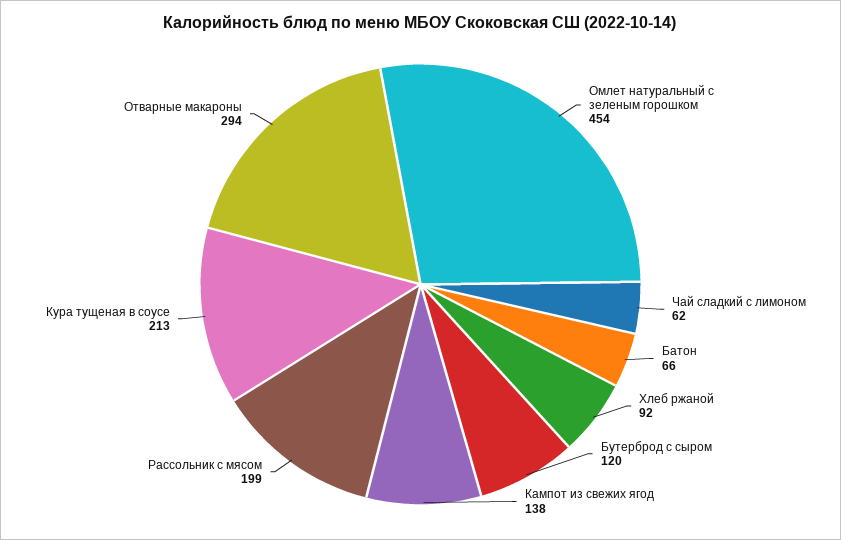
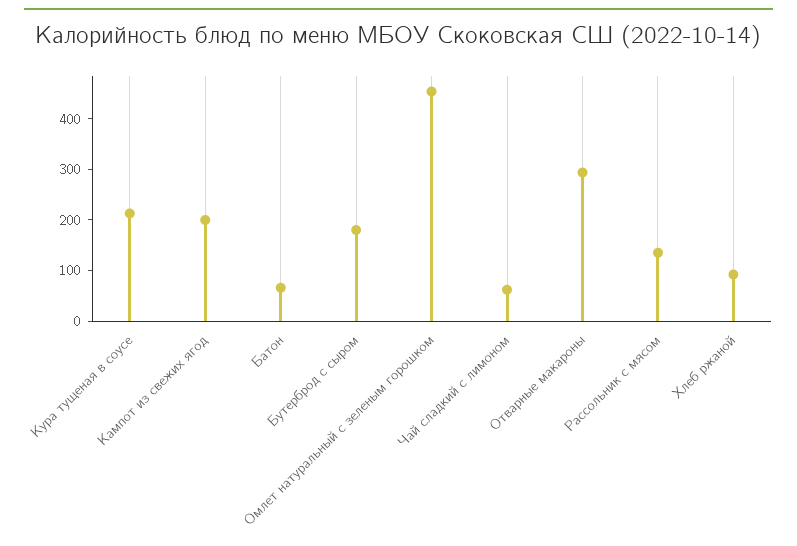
  {
    "Омлет натуральный с зеленым горошком": 454,
    "Чай сладкий с лимоном": 62,
    "Батон": 66,
    "Хлеб ржаной": 92,
-   "Бутерброд с сыром": 120,
+   "Бутерброд с сыром": 180,
-   "Кампот из свежих ягод": 138,
+   "Кампот из свежих ягод": 200,
-   "Рассольник с мясом": 199,
+   "Рассольник с мясом": 140,
    "Кура тущеная в соусе": 213,
    "Отварные макароны": 294
  }

